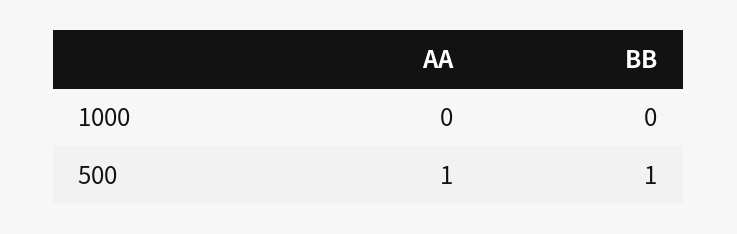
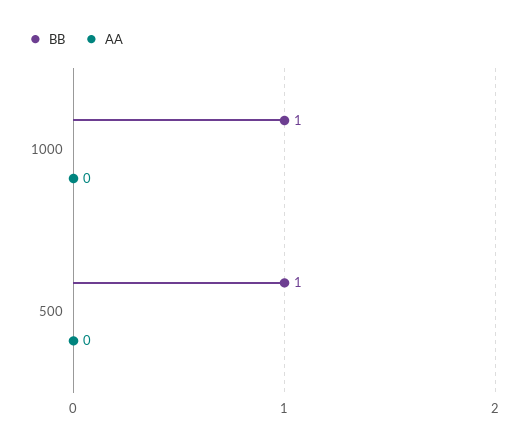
  {
    "AA": {
      "1000": 0,
-     "500": 1
+     "500": 0
    },
    "BB": {
-     "1000": 0,
+     "1000": 1,
      "500": 1
    }
  }

